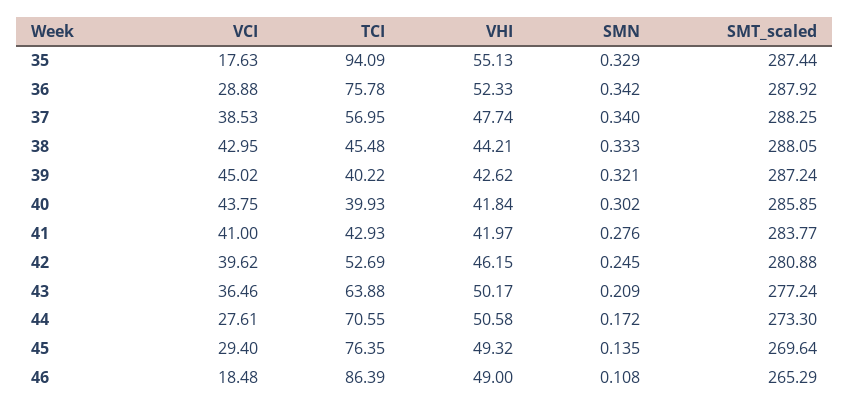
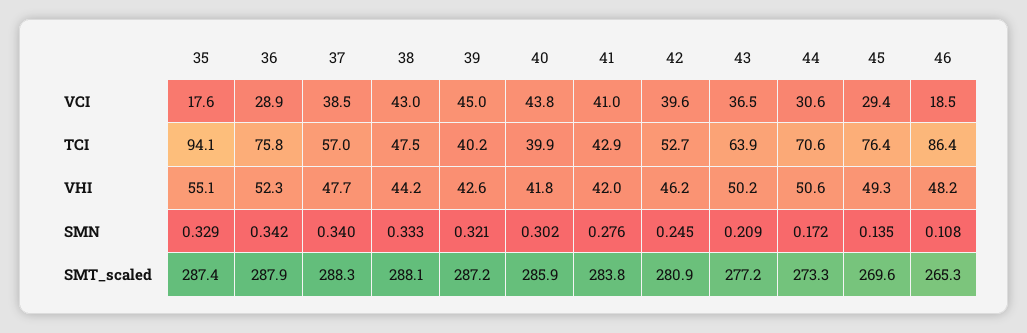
  {
    "VCI": {
      "35": 17.63,
      "36": 28.88,
      "37": 38.53,
      "38": 42.95,
      "39": 45.02,
      "40": 43.75,
      "41": 41,
      "42": 39.62,
      "43": 36.46,
-     "44": 27.61,
+     "44": 30.6,
      "45": 29.4,
      "46": 18.48
    },
    "TCI": {
      "35": 94.09,
      "36": 75.78,
      "37": 56.95,
-     "38": 45.48,
+     "38": 47.5,
      "39": 40.22,
      "40": 39.93,
      "41": 42.93,
      "42": 52.69,
      "43": 63.88,
      "44": 70.55,
      "45": 76.35,
      "46": 86.39
    },
    "VHI": {
      "35": 55.13,
      "36": 52.33,
      "37": 47.74,
      "38": 44.21,
      "39": 42.62,
      "40": 41.84,
      "41": 41.97,
      "42": 46.15,
      "43": 50.17,
      "44": 50.58,
      "45": 49.32,
-     "46": 49
+     "46": 48.2
    },
    "SMN": {
      "35": 0.329,
      "36": 0.342,
      "37": 0.34,
      "38": 0.333,
      "39": 0.321,
      "40": 0.302,
      "41": 0.276,
      "42": 0.245,
      "43": 0.209,
      "44": 0.172,
      "45": 0.135,
      "46": 0.108
    },
    "SMT_scaled": {
      "35": 287.44,
      "36": 287.92,
      "37": 288.25,
      "38": 288.05,
      "39": 287.24,
      "40": 285.85,
      "41": 283.77,
      "42": 280.88,
      "43": 277.24,
      "44": 273.3,
      "45": 269.64,
      "46": 265.29
    }
  }

